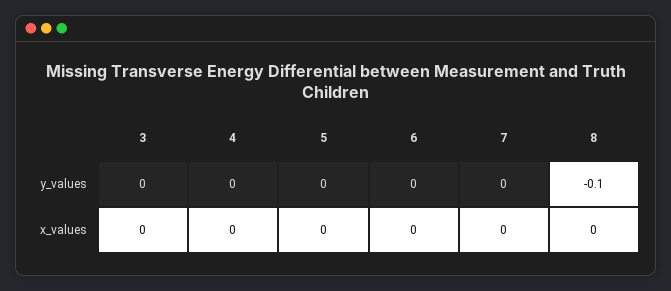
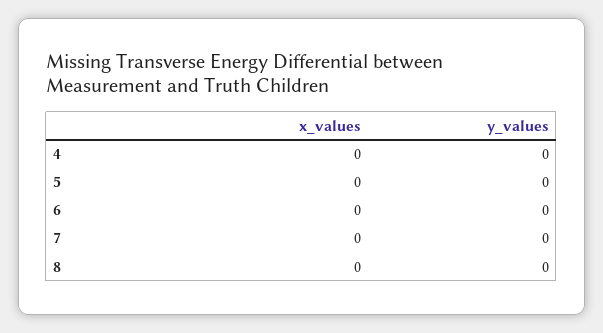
  {
-   "3": {
-     "y_values": 0,
-     "x_values": 0
-   },
    "4": {
      "y_values": 0,
      "x_values": 0
    },
    "5": {
      "y_values": 0,
      "x_values": 0
    },
    "6": {
      "y_values": 0,
      "x_values": 0
    },
    "7": {
      "y_values": 0,
      "x_values": 0
    },
    "8": {
-     "y_values": -0.1,
+     "y_values": 0,
      "x_values": 0
    }
  }

